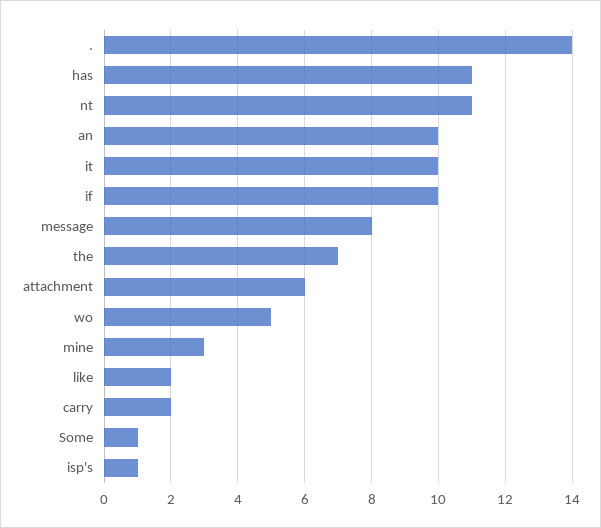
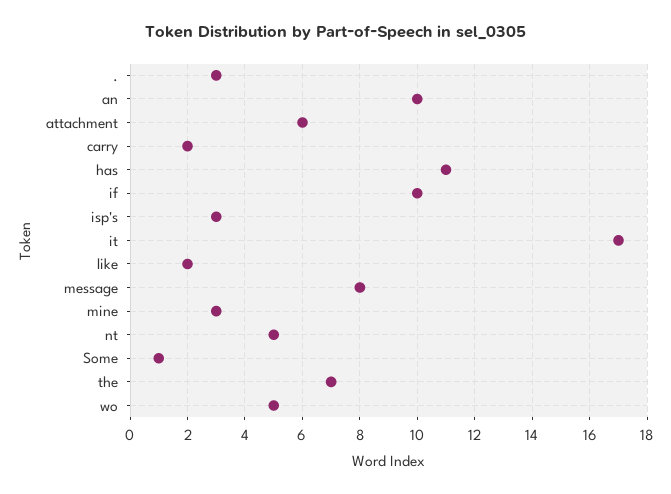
  {
-   ".": 14,
+   ".": 3,
    "has": 11,
-   "nt": 11,
+   "nt": 5,
    "an": 10,
-   "it": 10,
+   "it": 17,
    "if": 10,
    "message": 8,
    "the": 7,
    "attachment": 6,
    "wo": 5,
    "mine": 3,
    "like": 2,
    "carry": 2,
    "Some": 1,
-   "isp's": 1
+   "isp's": 3
  }

